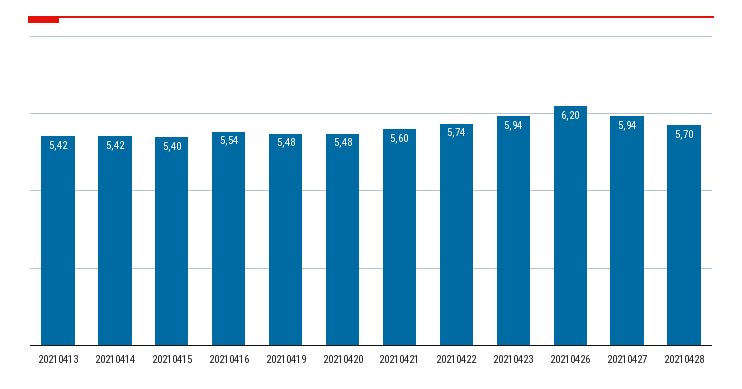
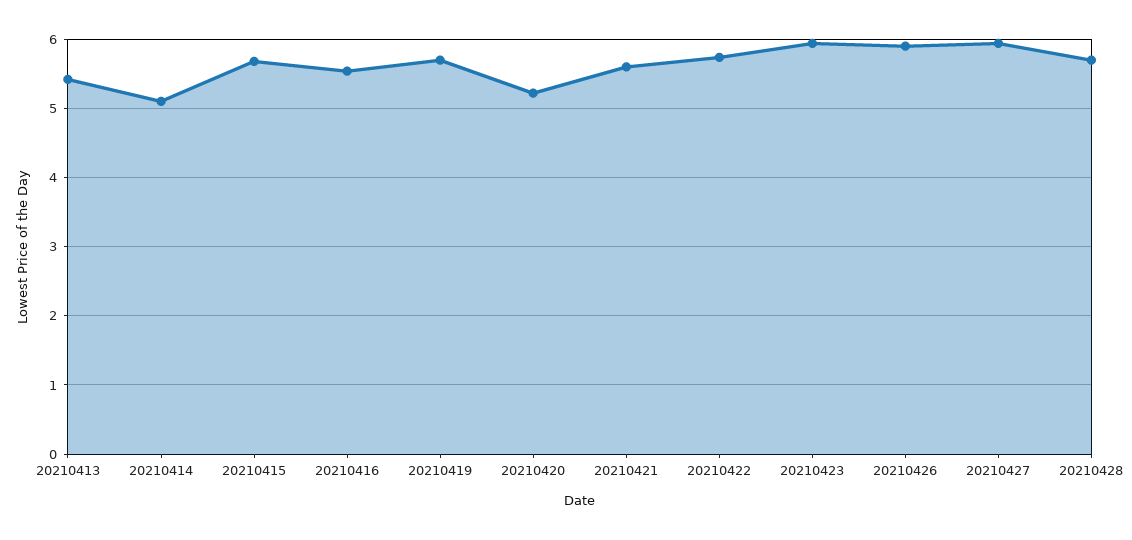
  {
    "20210413": 5.42,
-   "20210414": 5.42,
+   "20210414": 5.1,
-   "20210415": 5.4,
+   "20210415": 5.7,
    "20210416": 5.54,
-   "20210419": 5.48,
+   "20210419": 5.7,
-   "20210420": 5.48,
+   "20210420": 5.2,
    "20210421": 5.6,
    "20210422": 5.74,
    "20210423": 5.94,
-   "20210426": 6.2,
+   "20210426": 5.9,
    "20210427": 5.94,
    "20210428": 5.7
  }

